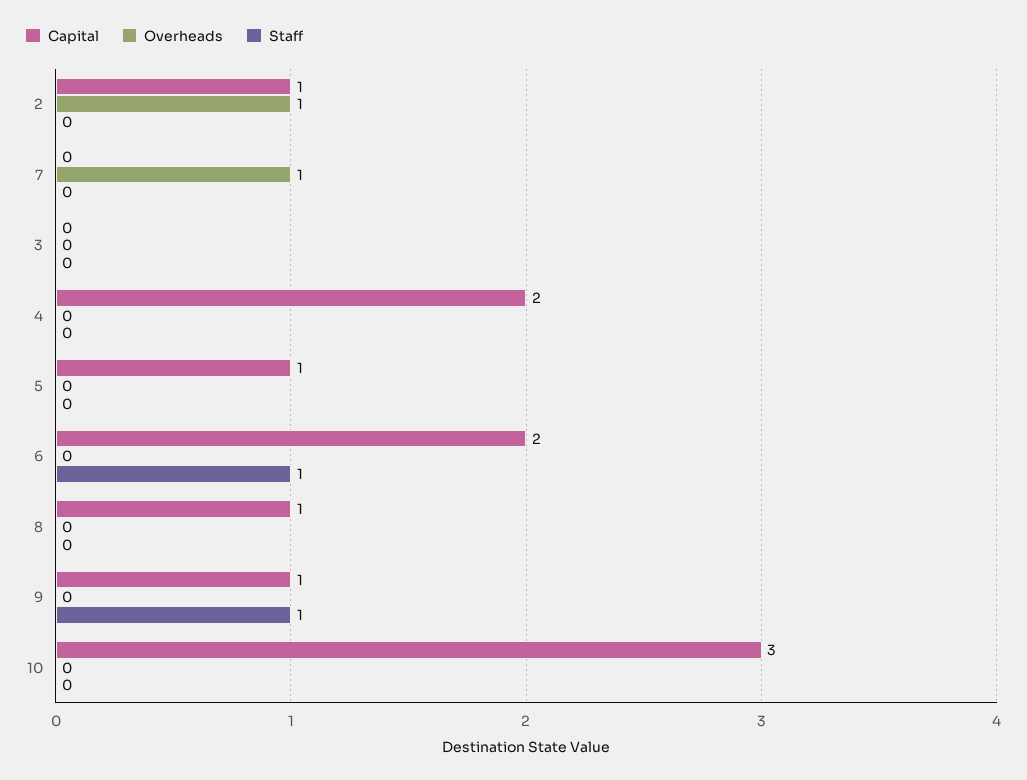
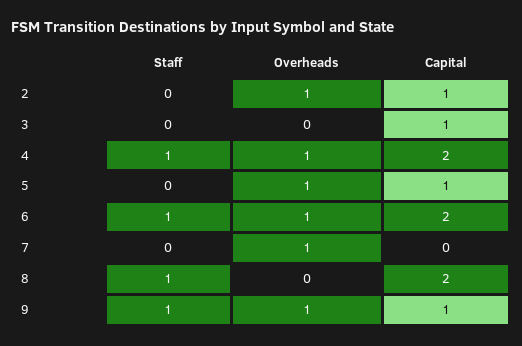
  {
    "Capital": {
      "2": 1,
      "7": 0,
-     "3": 0,
+     "3": 1,
      "4": 2,
      "5": 1,
      "6": 2,
-     "8": 1,
+     "8": 2,
-     "9": 1,
+     "9": 1
-     "10": 3
    },
    "Overheads": {
      "2": 1,
      "7": 1,
      "3": 0,
-     "4": 0,
+     "4": 1,
-     "5": 0,
+     "5": 1,
-     "6": 0,
+     "6": 1,
      "8": 0,
-     "9": 0,
+     "9": 1
-     "10": 0
    },
    "Staff": {
      "2": 0,
      "7": 0,
      "3": 0,
-     "4": 0,
+     "4": 1,
      "5": 0,
      "6": 1,
-     "8": 0,
+     "8": 1,
-     "9": 1,
+     "9": 1
-     "10": 0
    }
  }

